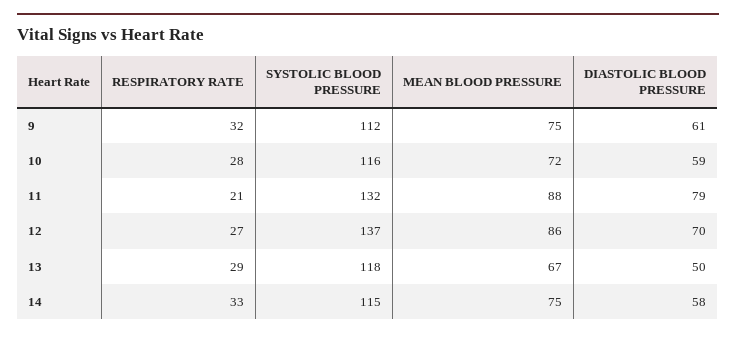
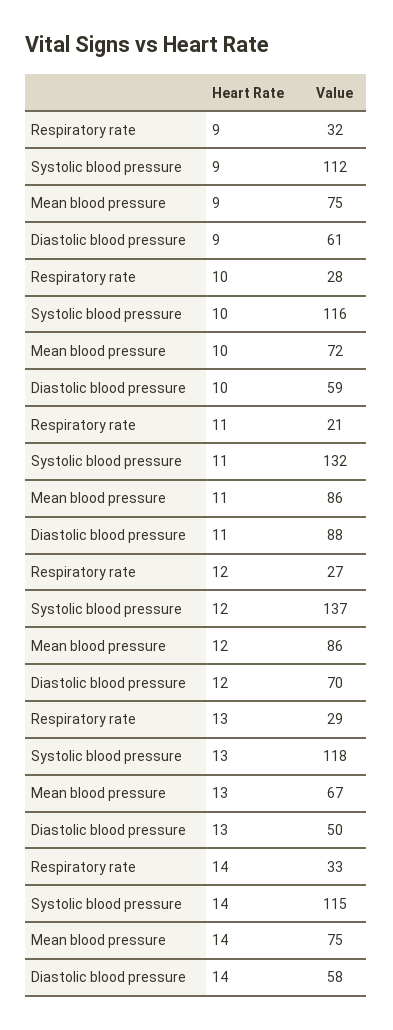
  {
    "RESPIRATORY RATE": {
      "9": 32,
      "10": 28,
      "11": 21,
      "12": 27,
      "13": 29,
      "14": 33
    },
    "SYSTOLIC BLOOD PRESSURE": {
      "9": 112,
      "10": 116,
      "11": 132,
      "12": 137,
      "13": 118,
      "14": 115
    },
    "MEAN BLOOD PRESSURE": {
      "9": 75,
      "10": 72,
-     "11": 88,
+     "11": 86,
      "12": 86,
      "13": 67,
      "14": 75
    },
    "DIASTOLIC BLOOD PRESSURE": {
      "9": 61,
      "10": 59,
-     "11": 79,
+     "11": 88,
      "12": 70,
      "13": 50,
      "14": 58
    }
  }

